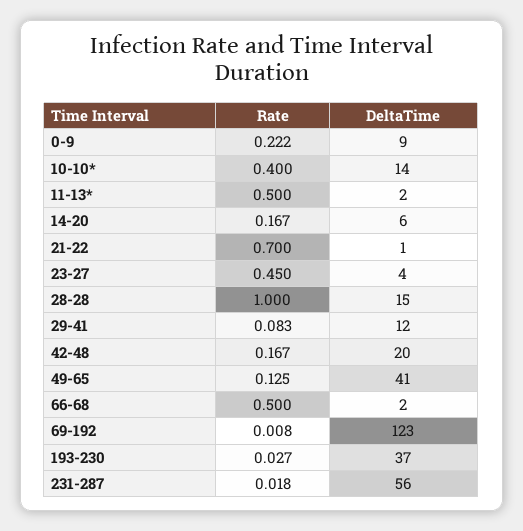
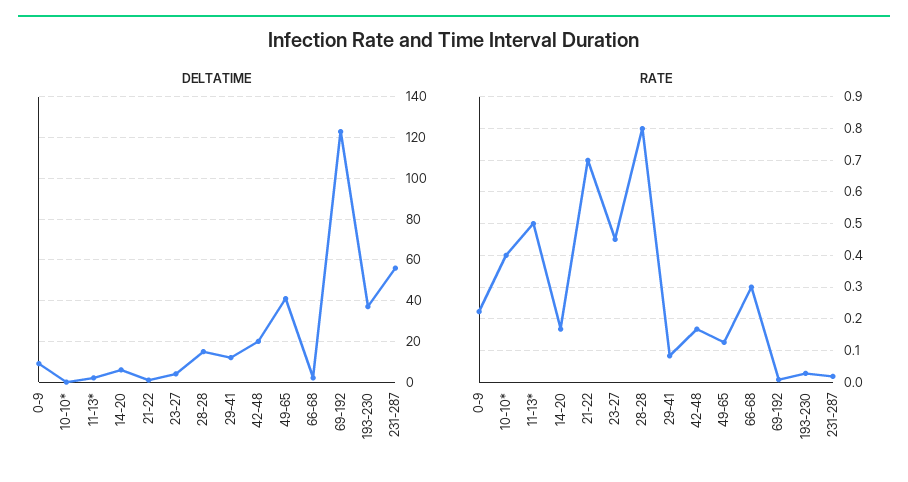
  {
    "Rate": {
      "0-9": 0.222,
      "10-10*": 0.4,
      "11-13*": 0.5,
      "14-20": 0.167,
      "21-22": 0.7,
      "23-27": 0.45,
-     "28-28": 1,
+     "28-28": 0.8,
      "29-41": 0.083,
      "42-48": 0.167,
      "49-65": 0.125,
-     "66-68": 0.5,
+     "66-68": 0.3,
      "69-192": 0.008,
      "193-230": 0.027,
      "231-287": 0.018
    },
    "DeltaTime": {
      "0-9": 9,
-     "10-10*": 14,
+     "10-10*": 0,
      "11-13*": 2,
      "14-20": 6,
      "21-22": 1,
      "23-27": 4,
      "28-28": 15,
      "29-41": 12,
      "42-48": 20,
      "49-65": 41,
      "66-68": 2,
      "69-192": 123,
      "193-230": 37,
      "231-287": 56
    }
  }

